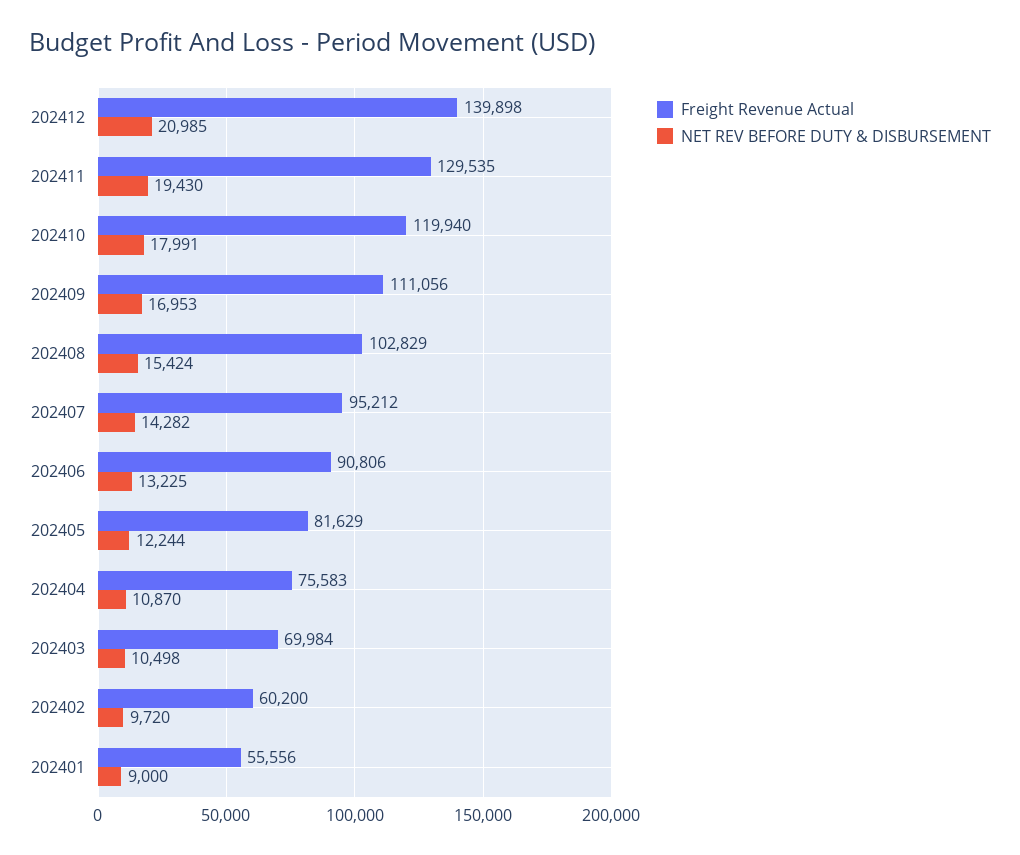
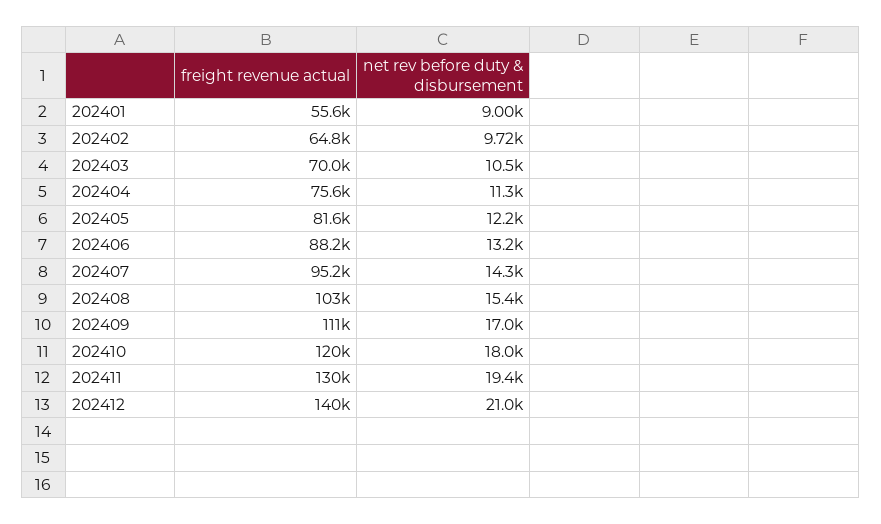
  {
    "Freight Revenue Actual": {
      "202412": 139898,
      "202411": 129535,
      "202410": 119940,
      "202409": 111056,
      "202408": 102829,
      "202407": 95212,
-     "202406": 90806,
+     "202406": 88200,
      "202405": 81629,
      "202404": 75583,
      "202403": 69984,
-     "202402": 60200,
+     "202402": 64800,
      "202401": 55556
    },
    "NET REV BEFORE DUTY & DISBURSEMENT": {
      "202412": 20985,
      "202411": 19430,
      "202410": 17991,
      "202409": 16953,
      "202408": 15424,
      "202407": 14282,
      "202406": 13225,
      "202405": 12244,
-     "202404": 10870,
+     "202404": 11300,
      "202403": 10498,
      "202402": 9720,
      "202401": 9000
    }
  }

